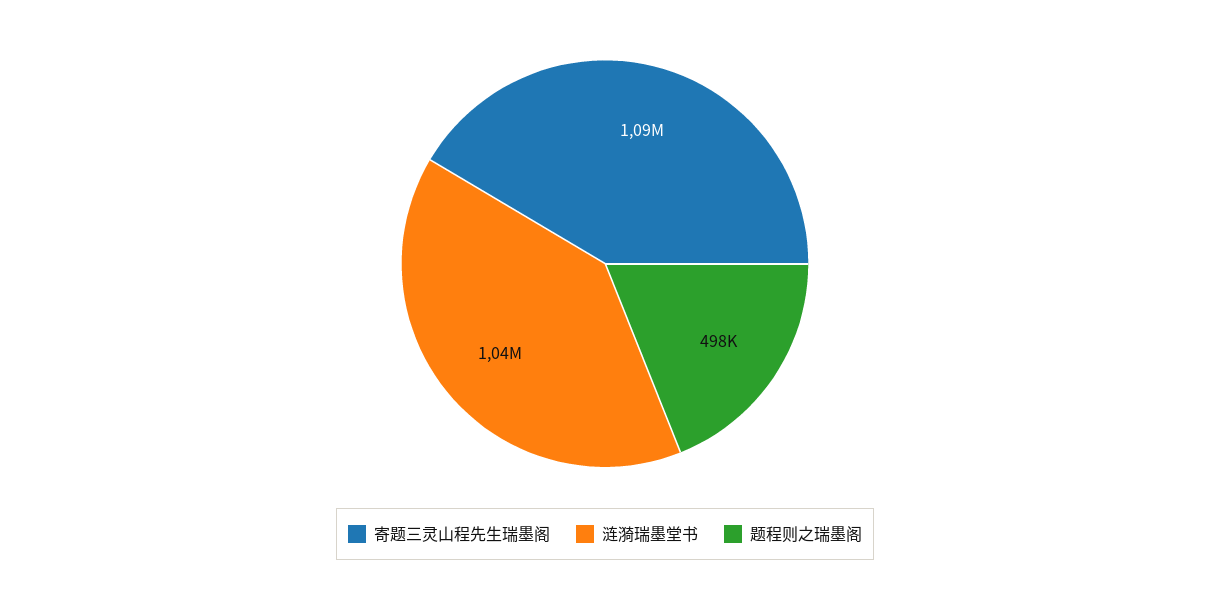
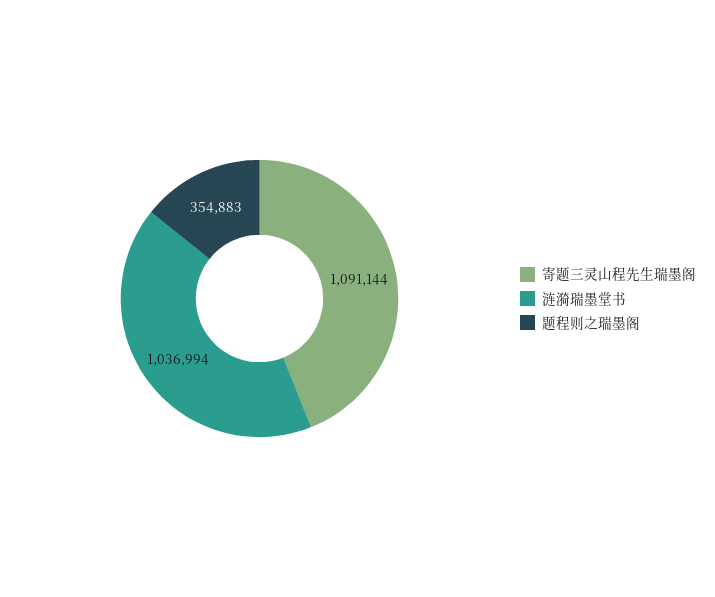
  {
    "寄题三灵山程先生瑞墨阁": 1091144,
    "涟漪瑞墨堂书": 1036994,
-   "题程则之瑞墨阁": 498000
+   "题程则之瑞墨阁": 354883
  }

